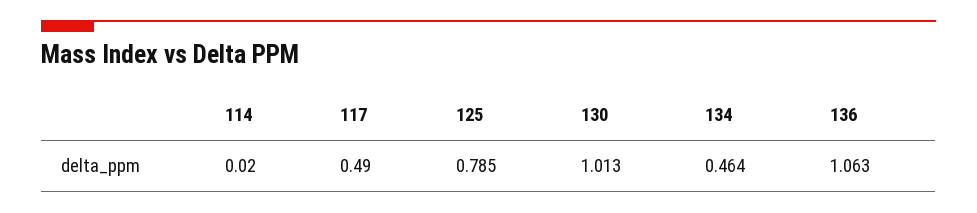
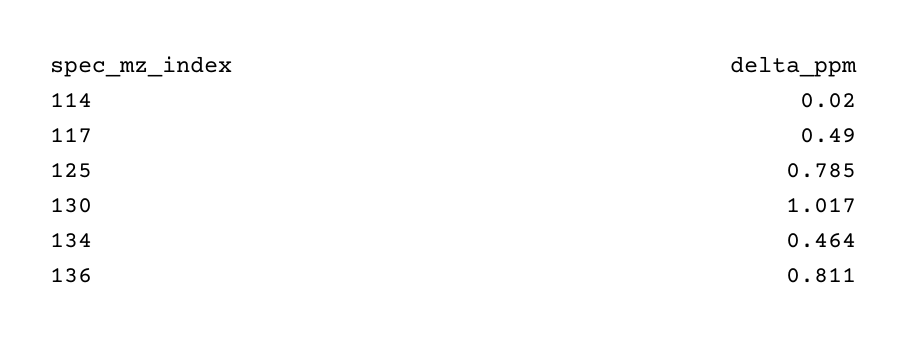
  {
    "114": 0.02,
    "117": 0.49,
    "125": 0.785,
-   "130": 1.013,
+   "130": 1.017,
    "134": 0.464,
-   "136": 1.063
+   "136": 0.811
  }

